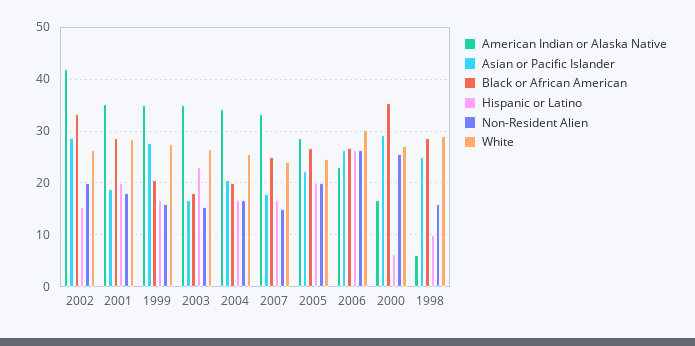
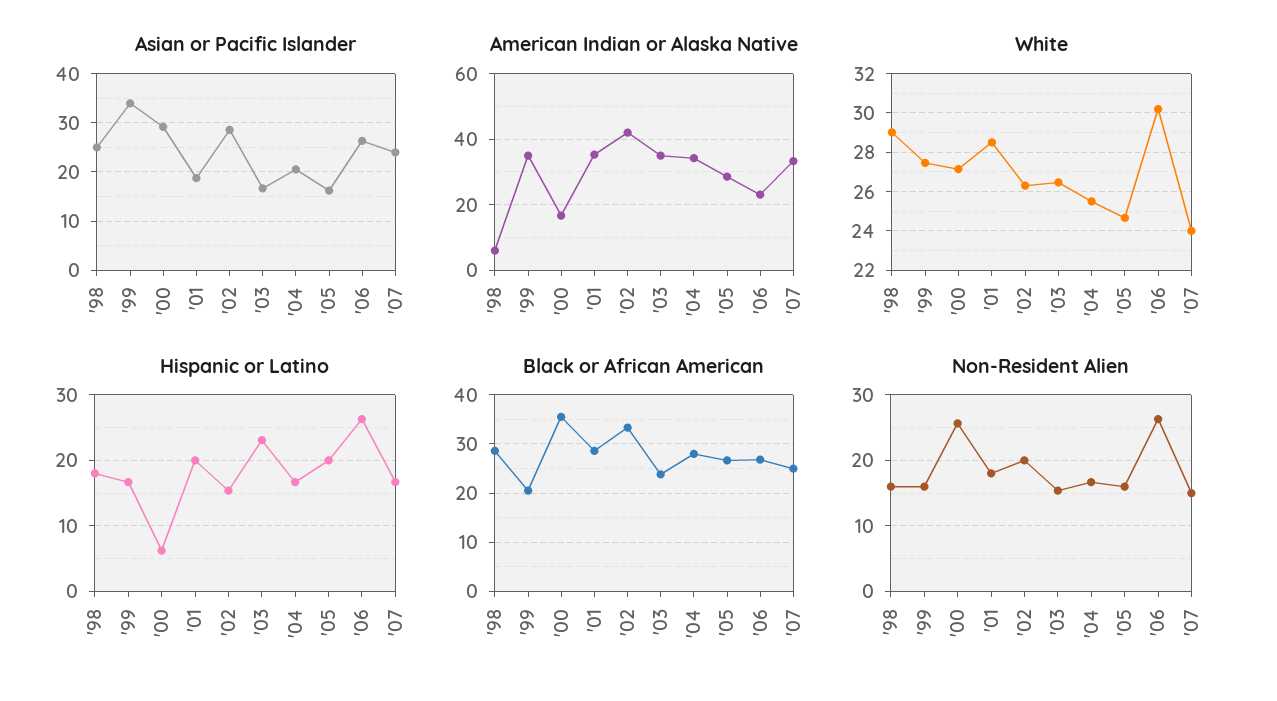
  {
    "American Indian or Alaska Native": {
      "2002": 42,
      "2001": 36,
      "1999": 36,
      "2003": 36,
      "2004": 34,
      "2007": 34,
      "2005": 28,
      "2006": 24,
      "2000": 16,
      "1998": 6
    },
    "Asian or Pacific Islander": {
      "2002": 28,
      "2001": 18,
-     "1999": 28,
+     "1999": 34,
      "2003": 16,
      "2004": 20,
-     "2007": 18,
+     "2007": 24,
-     "2005": 22,
+     "2005": 16,
      "2006": 26,
      "2000": 30,
      "1998": 26
    },
    "Black or African American": {
      "2002": 34,
      "2001": 28,
      "1999": 20,
-     "2003": 18,
+     "2003": 24,
-     "2004": 20,
+     "2004": 28,
      "2007": 26,
      "2005": 26,
      "2006": 26,
      "2000": 36,
      "1998": 28
    },
    "Hispanic or Latino": {
      "2002": 15,
      "2001": 20,
      "1999": 17,
      "2003": 23,
      "2004": 17,
      "2007": 17,
      "2005": 20,
      "2006": 26,
      "2000": 6,
-     "1998": 10
+     "1998": 18
    },
    "Non-Resident Alien": {
      "2002": 20,
      "2001": 18,
      "1999": 16,
      "2003": 15,
      "2004": 17,
      "2007": 15,
-     "2005": 20,
+     "2005": 16,
      "2006": 26,
      "2000": 26,
      "1998": 16
    },
    "White": {
      "2002": 26.5,
      "2001": 28.5,
      "1999": 27.5,
      "2003": 26.5,
      "2004": 25.5,
      "2007": 24,
      "2005": 24.5,
      "2006": 30,
      "2000": 27,
      "1998": 29
    }
  }

